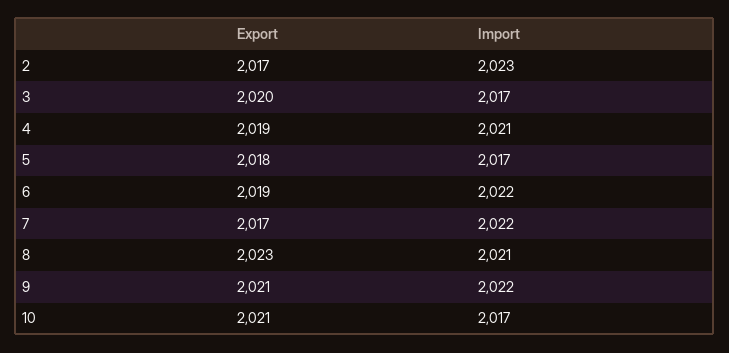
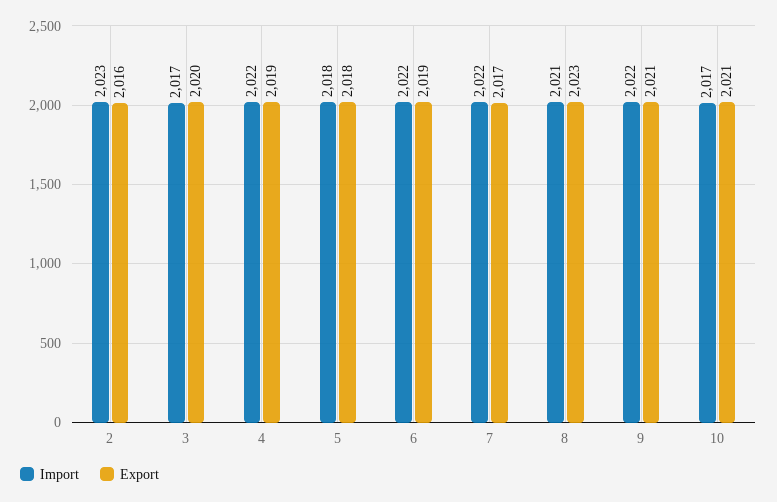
  {
    "Export": {
-     "2": 2017,
+     "2": 2016,
      "3": 2020,
      "4": 2019,
      "5": 2018,
      "6": 2019,
      "7": 2017,
      "8": 2023,
      "9": 2021,
      "10": 2021
    },
    "Import": {
      "2": 2023,
      "3": 2017,
-     "4": 2021,
+     "4": 2022,
-     "5": 2017,
+     "5": 2018,
      "6": 2022,
      "7": 2022,
      "8": 2021,
      "9": 2022,
      "10": 2017
    }
  }

